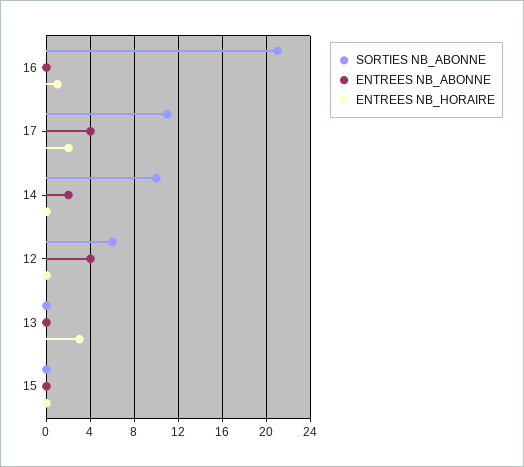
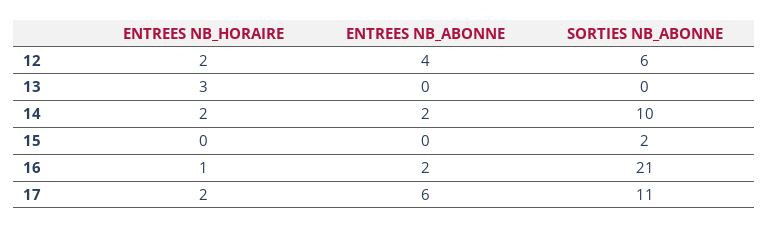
  {
    "SORTIES NB_ABONNE": {
      "16": 21,
      "17": 11,
      "14": 10,
      "12": 6,
      "13": 0,
-     "15": 0
+     "15": 2
    },
    "ENTREES NB_ABONNE": {
-     "16": 0,
+     "16": 2,
-     "17": 4,
+     "17": 6,
      "14": 2,
      "12": 4,
      "13": 0,
      "15": 0
    },
    "ENTREES NB_HORAIRE": {
      "16": 1,
      "17": 2,
-     "14": 0,
+     "14": 2,
-     "12": 0,
+     "12": 2,
      "13": 3,
      "15": 0
    }
  }

